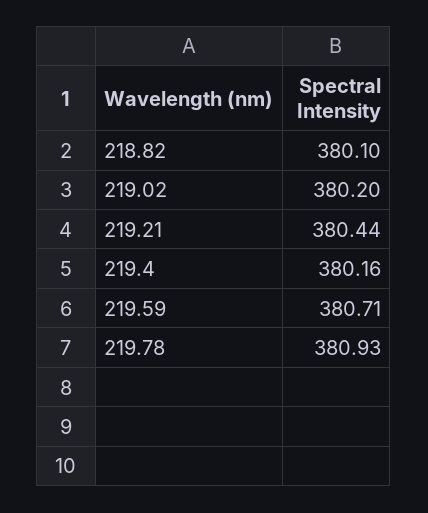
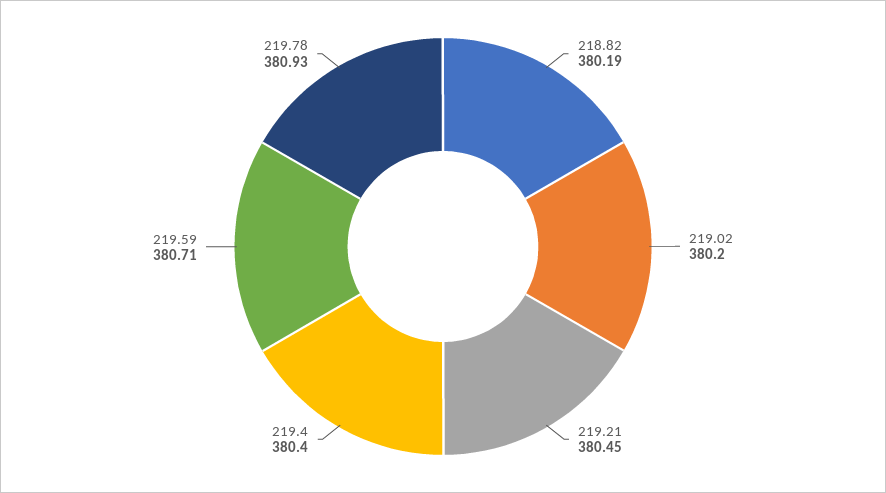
  {
-   "218.82": 380.1,
+   "218.82": 380.19,
    "219.02": 380.2,
-   "219.21": 380.44,
+   "219.21": 380.45,
-   "219.4": 380.16,
+   "219.4": 380.4,
    "219.59": 380.71,
    "219.78": 380.93
  }

